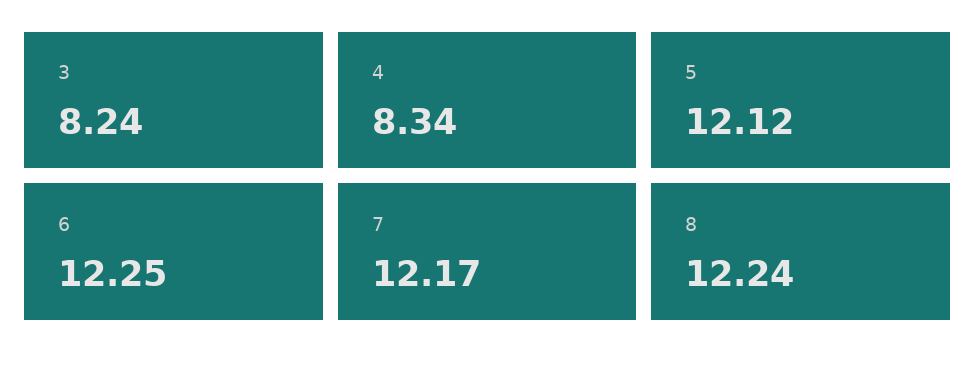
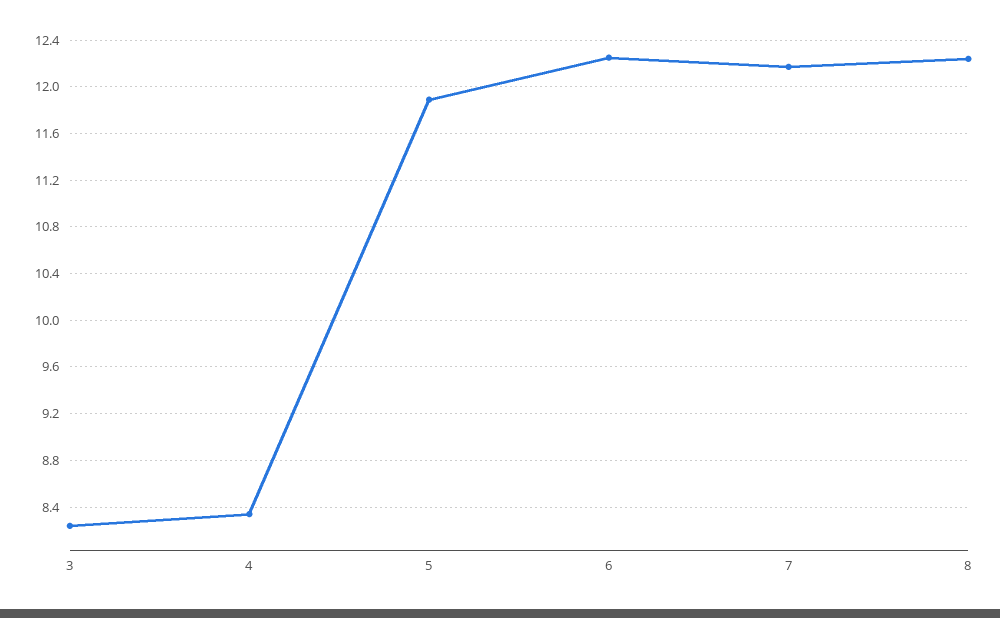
  {
    "3": 8.24,
    "4": 8.34,
-   "5": 12.12,
+   "5": 11.9,
    "6": 12.25,
    "7": 12.17,
    "8": 12.24
  }

